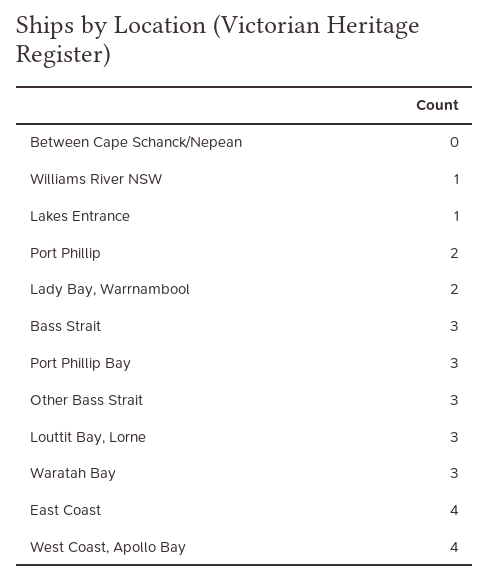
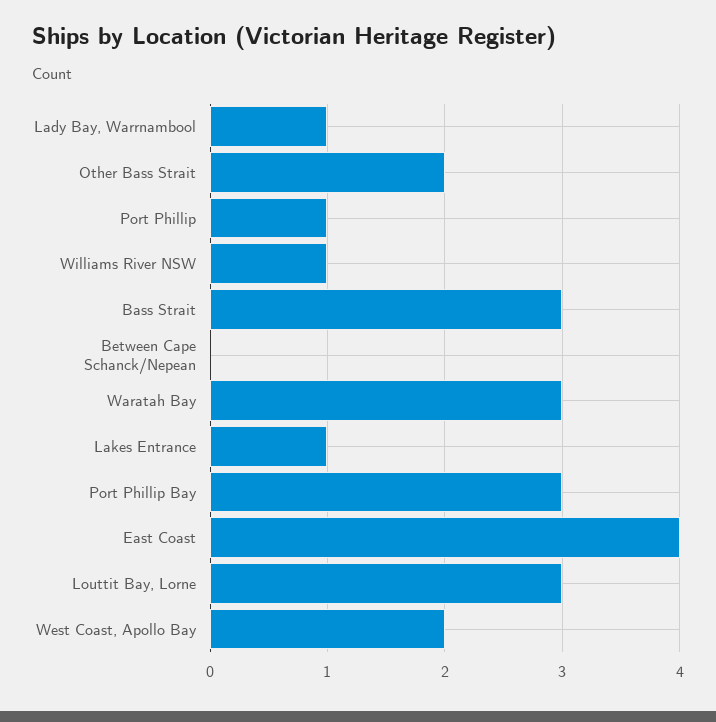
  {
    "Between Cape Schanck/Nepean": 0,
    "Williams River NSW": 1,
    "Lakes Entrance": 1,
-   "Port Phillip": 2,
+   "Port Phillip": 1,
-   "Lady Bay, Warrnambool": 2,
+   "Lady Bay, Warrnambool": 1,
    "Bass Strait": 3,
    "Port Phillip Bay": 3,
-   "Other Bass Strait": 3,
+   "Other Bass Strait": 2,
    "Louttit Bay, Lorne": 3,
    "Waratah Bay": 3,
    "East Coast": 4,
-   "West Coast, Apollo Bay": 4
+   "West Coast, Apollo Bay": 2
  }

